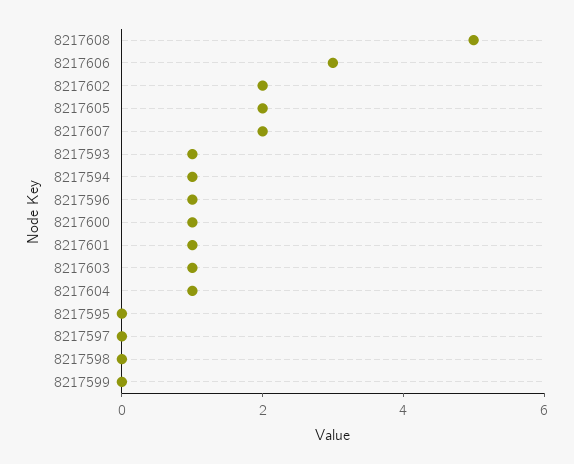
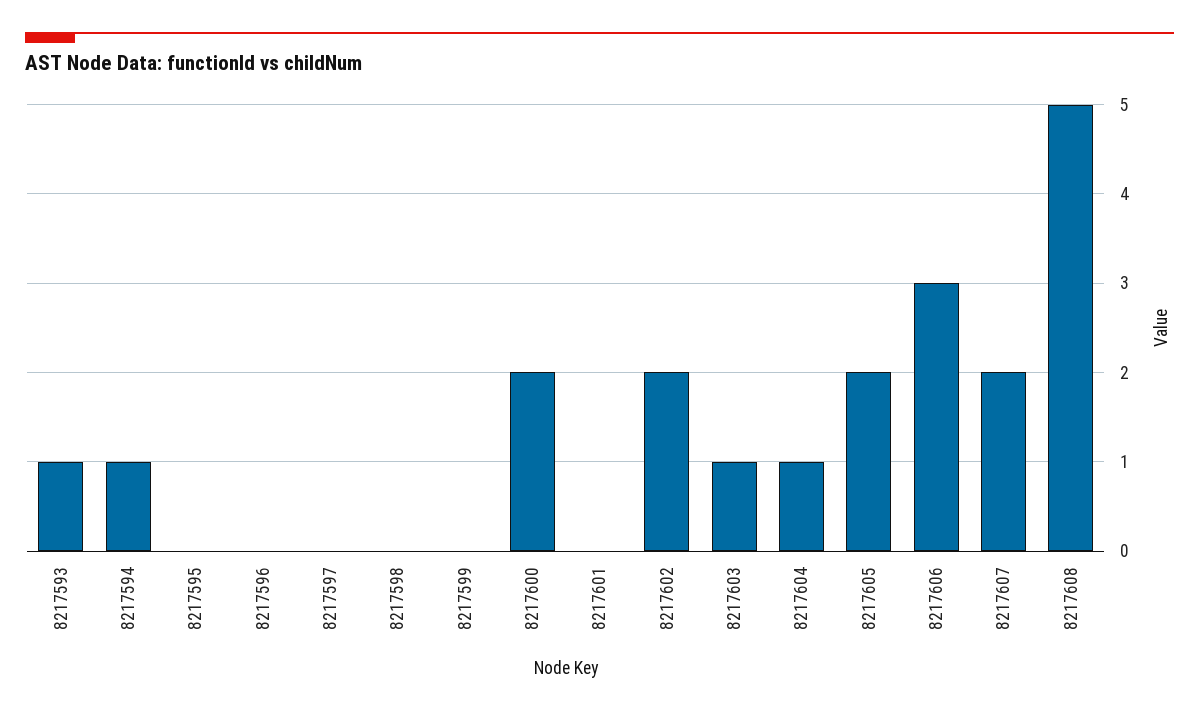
  {
    "8217608": 5,
    "8217606": 3,
    "8217602": 2,
    "8217605": 2,
    "8217607": 2,
    "8217593": 1,
    "8217594": 1,
-   "8217596": 1,
+   "8217596": 0,
-   "8217600": 1,
+   "8217600": 2,
-   "8217601": 1,
+   "8217601": 0,
    "8217603": 1,
    "8217604": 1,
    "8217595": 0,
    "8217597": 0,
    "8217598": 0,
    "8217599": 0
  }

